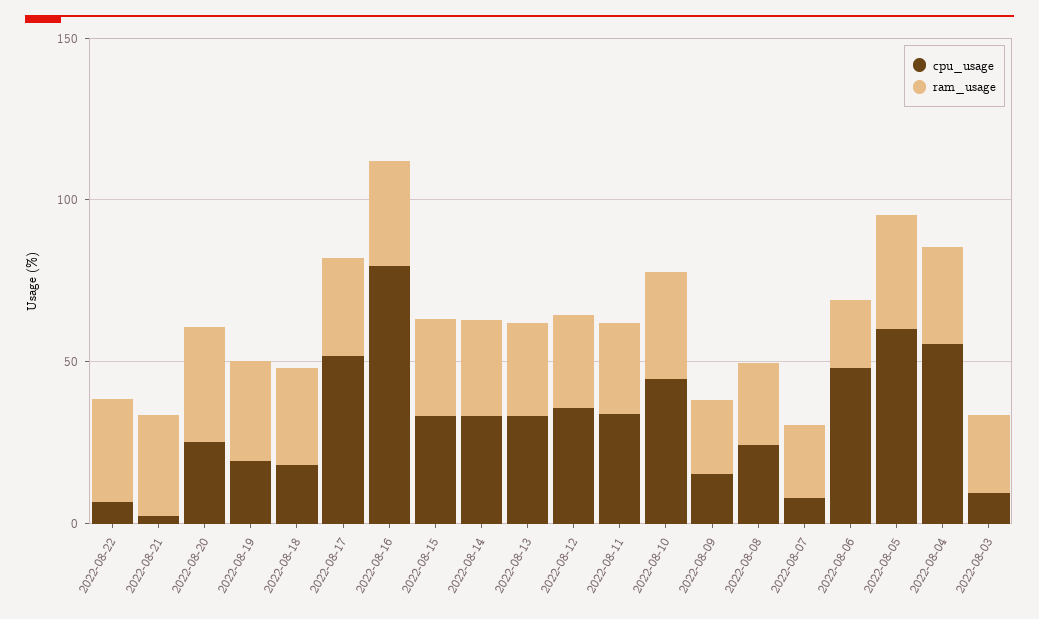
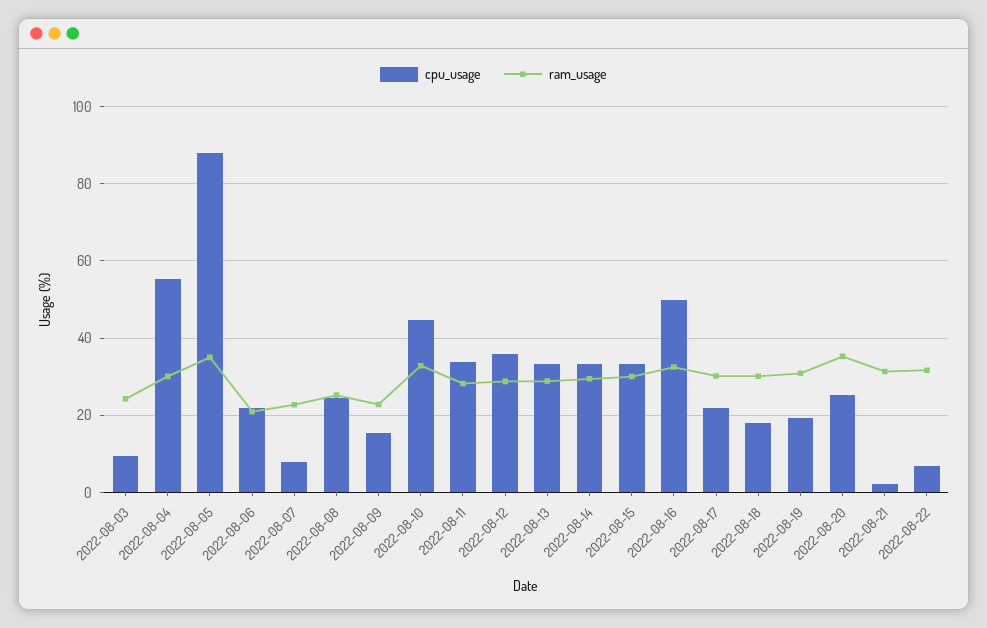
  {
    "cpu_usage": {
      "2022-08-22": 6,
      "2022-08-21": 2,
      "2022-08-20": 26,
      "2022-08-19": 20,
      "2022-08-18": 18,
-     "2022-08-17": 50,
+     "2022-08-17": 22,
-     "2022-08-16": 80,
+     "2022-08-16": 50,
      "2022-08-15": 34,
      "2022-08-14": 34,
      "2022-08-13": 34,
      "2022-08-12": 36,
      "2022-08-11": 34,
      "2022-08-10": 44,
      "2022-08-09": 16,
      "2022-08-08": 24,
      "2022-08-07": 8,
-     "2022-08-06": 50,
+     "2022-08-06": 22,
-     "2022-08-05": 60,
+     "2022-08-05": 88,
      "2022-08-04": 56,
      "2022-08-03": 10
    },
    "ram_usage": {
      "2022-08-22": 32,
      "2022-08-21": 32,
      "2022-08-20": 36,
      "2022-08-19": 30,
      "2022-08-18": 30,
      "2022-08-17": 30,
      "2022-08-16": 32,
      "2022-08-15": 30,
      "2022-08-14": 30,
      "2022-08-13": 28,
      "2022-08-12": 28,
      "2022-08-11": 28,
      "2022-08-10": 32,
      "2022-08-09": 22,
      "2022-08-08": 26,
      "2022-08-07": 22,
      "2022-08-06": 20,
      "2022-08-05": 36,
      "2022-08-04": 30,
      "2022-08-03": 24
    }
  }

